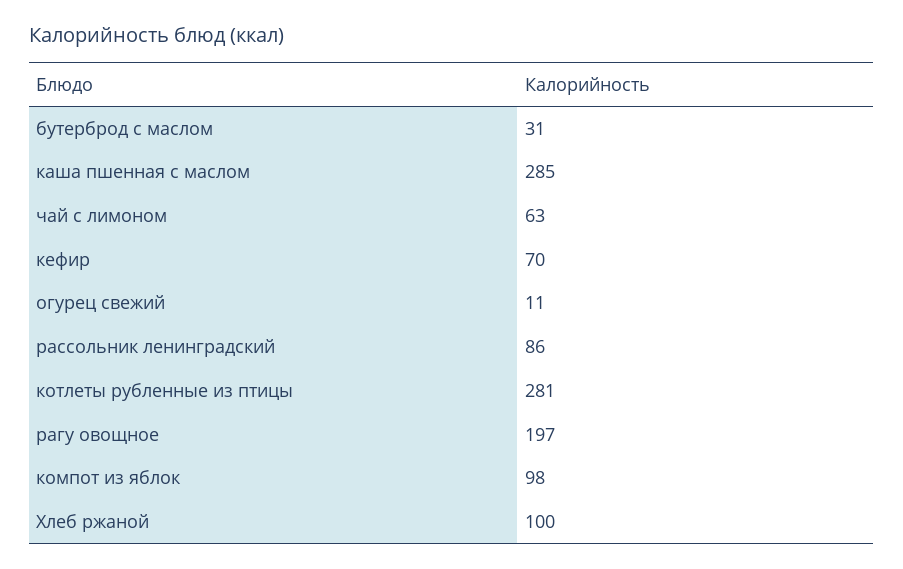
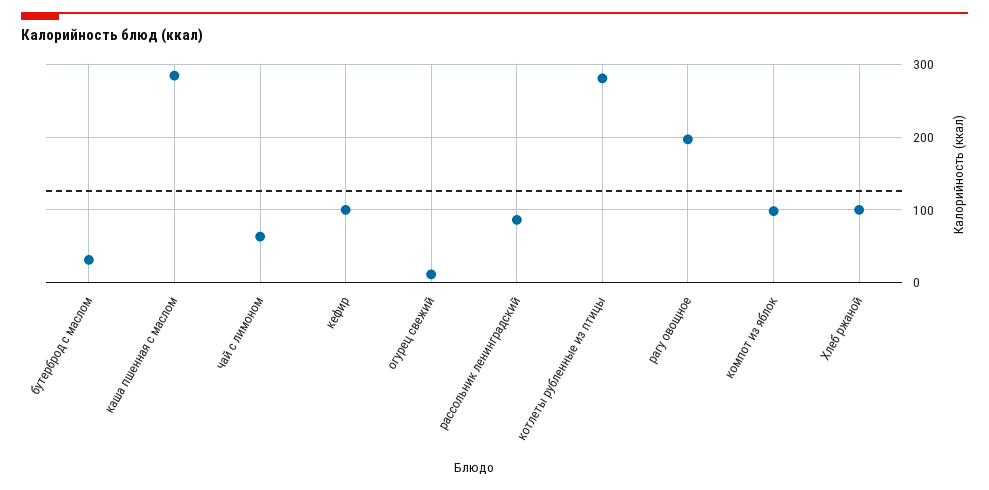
  {
    "бутерброд с маслом": 31,
    "каша пшенная с маслом": 285,
    "чай с лимоном": 63,
-   "кефир": 70,
+   "кефир": 100,
    "огурец свежий": 11,
    "рассольник ленинградский": 86,
    "котлеты рубленные из птицы": 281,
    "рагу овощное": 197,
    "компот из яблок": 98,
    "Хлеб ржаной": 100
  }

